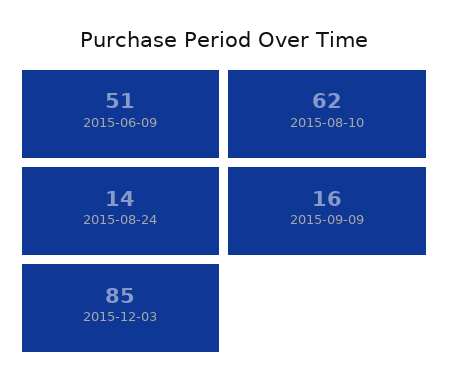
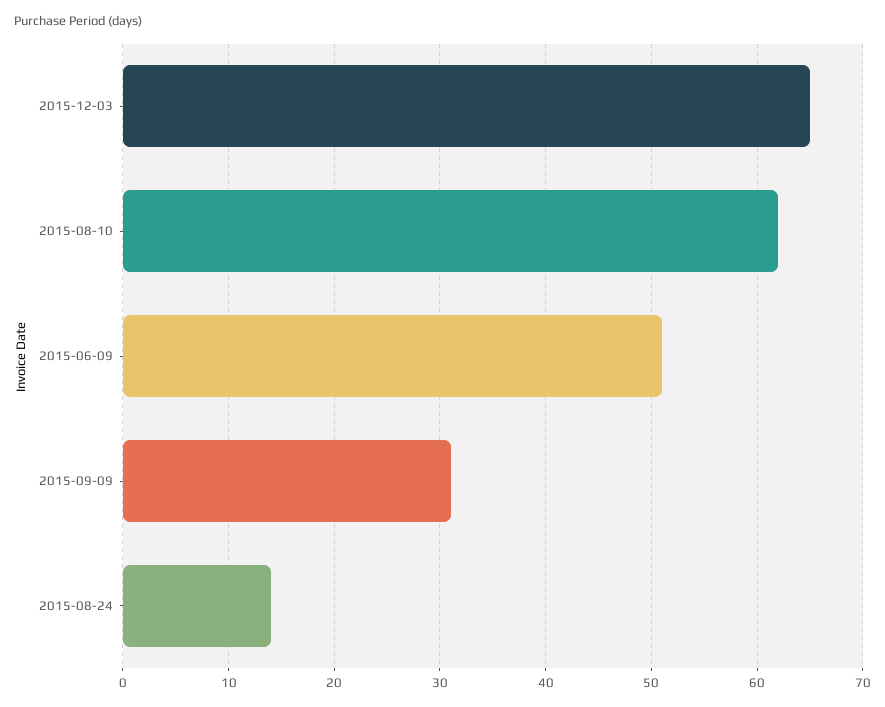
  {
    "2015-06-09": 51,
    "2015-08-10": 62,
    "2015-08-24": 14,
-   "2015-09-09": 16,
+   "2015-09-09": 31,
-   "2015-12-03": 85
+   "2015-12-03": 65
  }

